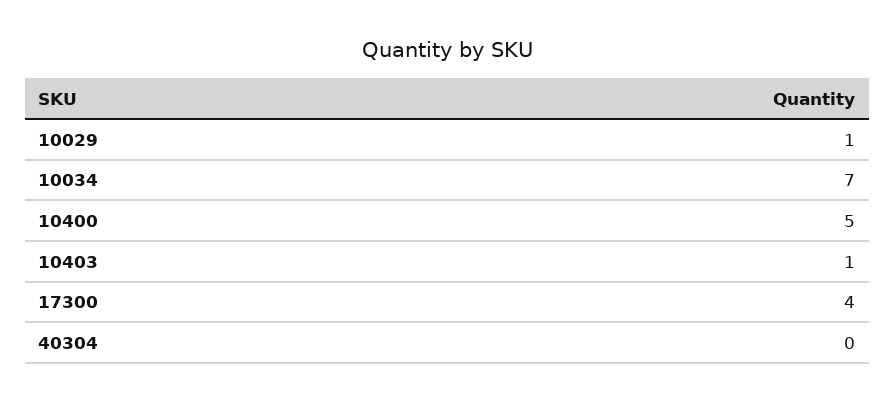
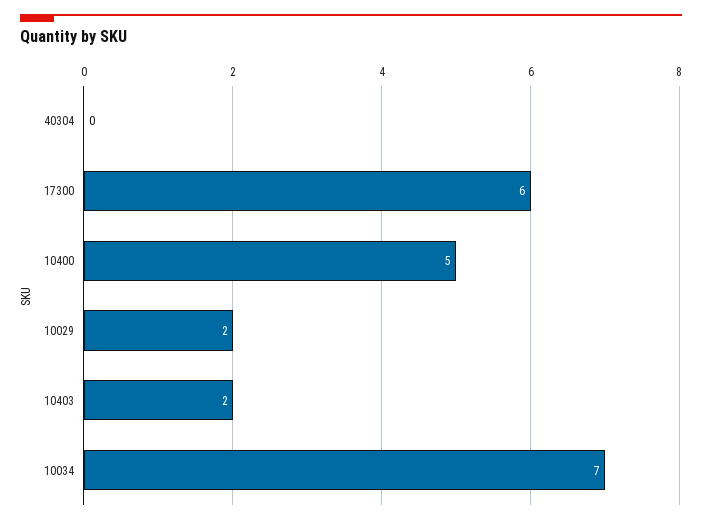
  {
-   "10029": 1,
+   "10029": 2,
    "10034": 7,
    "10400": 5,
-   "10403": 1,
+   "10403": 2,
-   "17300": 4,
+   "17300": 6,
    "40304": 0
  }

